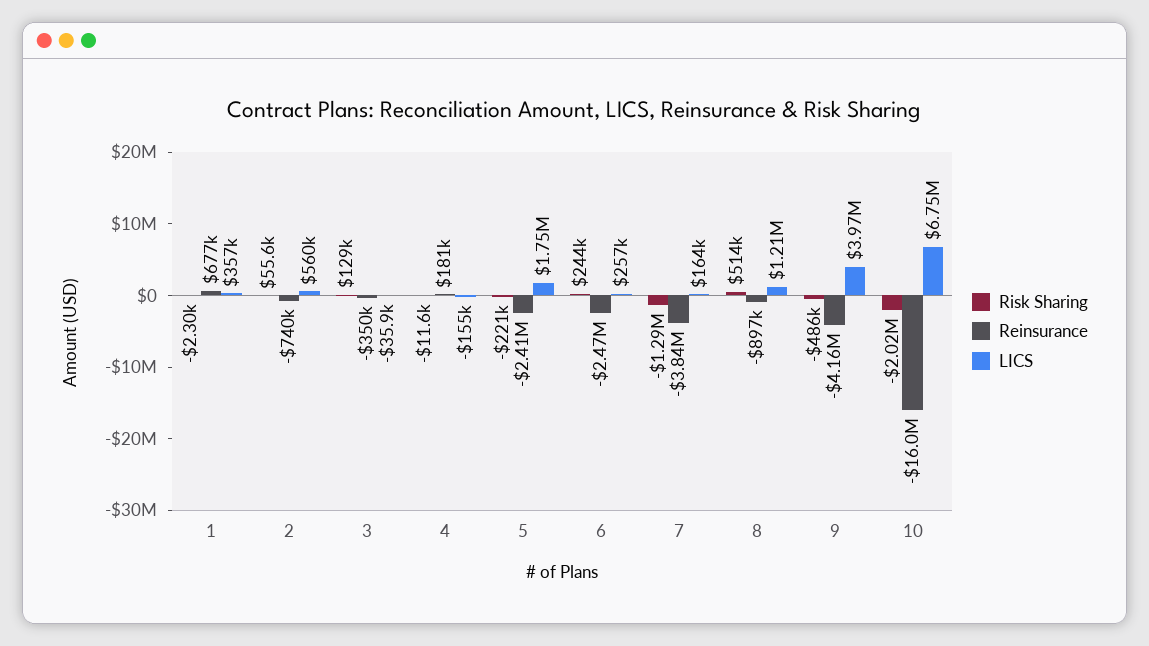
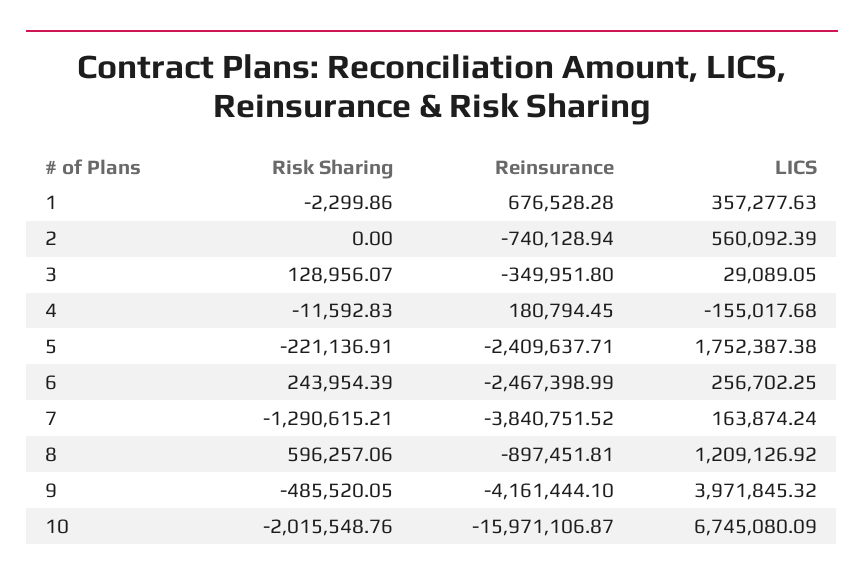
  {
    "Risk Sharing": {
      "1": -2299.86,
-     "2": 55600,
+     "2": 0,
      "3": 128956.07,
      "4": -11592.83,
      "5": -221136.91,
      "6": 243954.39,
      "7": -1290615.21,
-     "8": 514000,
+     "8": 596257.06,
      "9": -485520.05,
      "10": -2015548.76
    },
    "Reinsurance": {
      "1": 676528.28,
      "2": -740128.94,
      "3": -349951.8,
      "4": 180794.45,
      "5": -2409637.71,
      "6": -2467398.99,
      "7": -3840751.52,
      "8": -897451.81,
      "9": -4161444.1,
      "10": -15971106.87
    },
    "LICS": {
      "1": 357277.63,
      "2": 560092.39,
-     "3": -35900,
+     "3": 29089.05,
      "4": -155017.68,
      "5": 1752387.38,
      "6": 256702.25,
      "7": 163874.24,
      "8": 1209126.92,
      "9": 3971845.32,
      "10": 6745080.09
    }
  }

